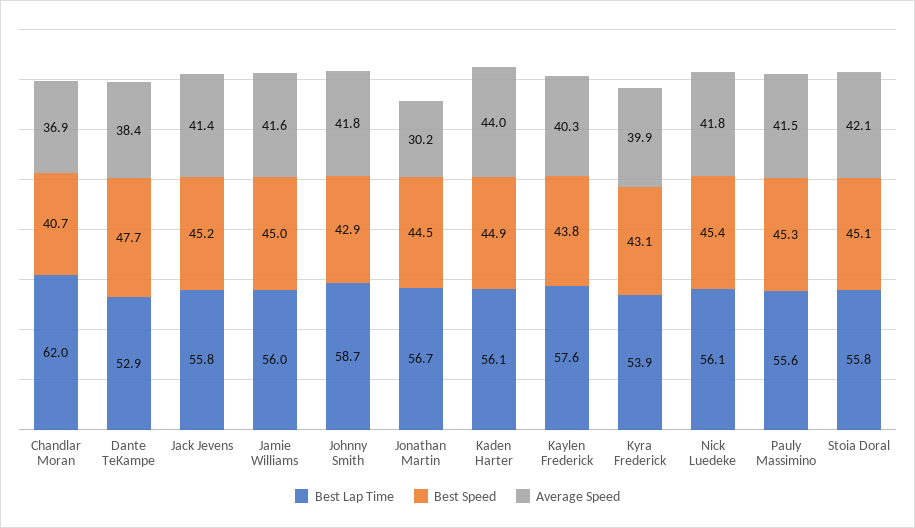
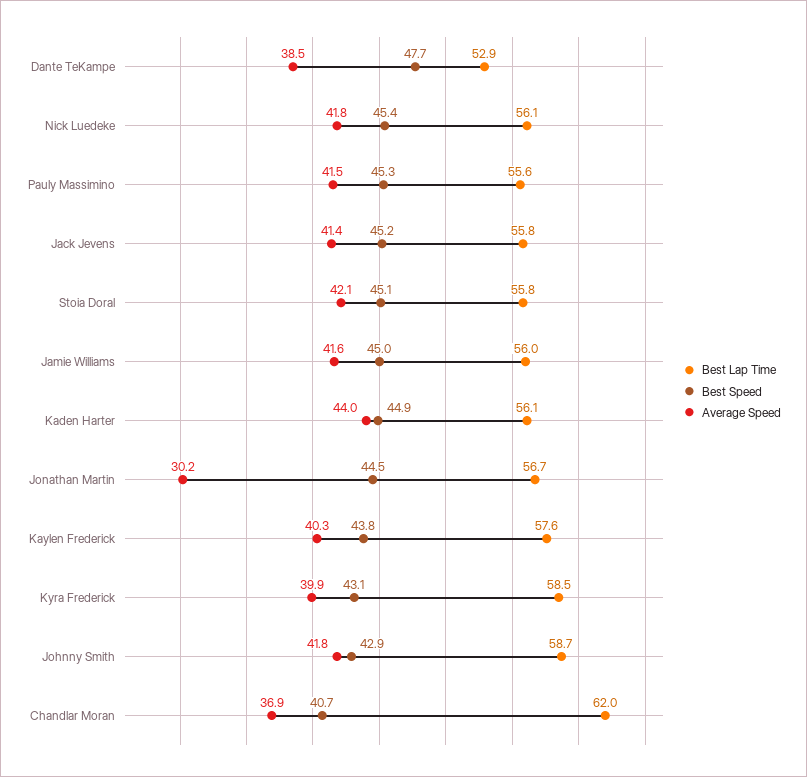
  {
    "Best Lap Time": {
      "Chandlar Moran": 62,
      "Dante TeKampe": 52.9,
      "Jack Jevens": 55.8,
      "Jamie Williams": 56,
      "Johnny Smith": 58.7,
      "Jonathan Martin": 56.7,
      "Kaden Harter": 56.1,
      "Kaylen Frederick": 57.6,
-     "Kyra Frederick": 53.9,
+     "Kyra Frederick": 58.5,
      "Nick Luedeke": 56.1,
      "Pauly Massimino": 55.6,
      "Stoia Doral": 55.8
    },
    "Best Speed": {
      "Chandlar Moran": 40.7,
      "Dante TeKampe": 47.7,
      "Jack Jevens": 45.2,
      "Jamie Williams": 45,
      "Johnny Smith": 42.9,
      "Jonathan Martin": 44.5,
      "Kaden Harter": 44.9,
      "Kaylen Frederick": 43.8,
      "Kyra Frederick": 43.1,
      "Nick Luedeke": 45.4,
      "Pauly Massimino": 45.3,
      "Stoia Doral": 45.1
    },
    "Average Speed": {
      "Chandlar Moran": 36.9,
-     "Dante TeKampe": 38.4,
+     "Dante TeKampe": 38.5,
      "Jack Jevens": 41.4,
      "Jamie Williams": 41.6,
      "Johnny Smith": 41.8,
      "Jonathan Martin": 30.2,
      "Kaden Harter": 44,
      "Kaylen Frederick": 40.3,
      "Kyra Frederick": 39.9,
      "Nick Luedeke": 41.8,
      "Pauly Massimino": 41.5,
      "Stoia Doral": 42.1
    }
  }

